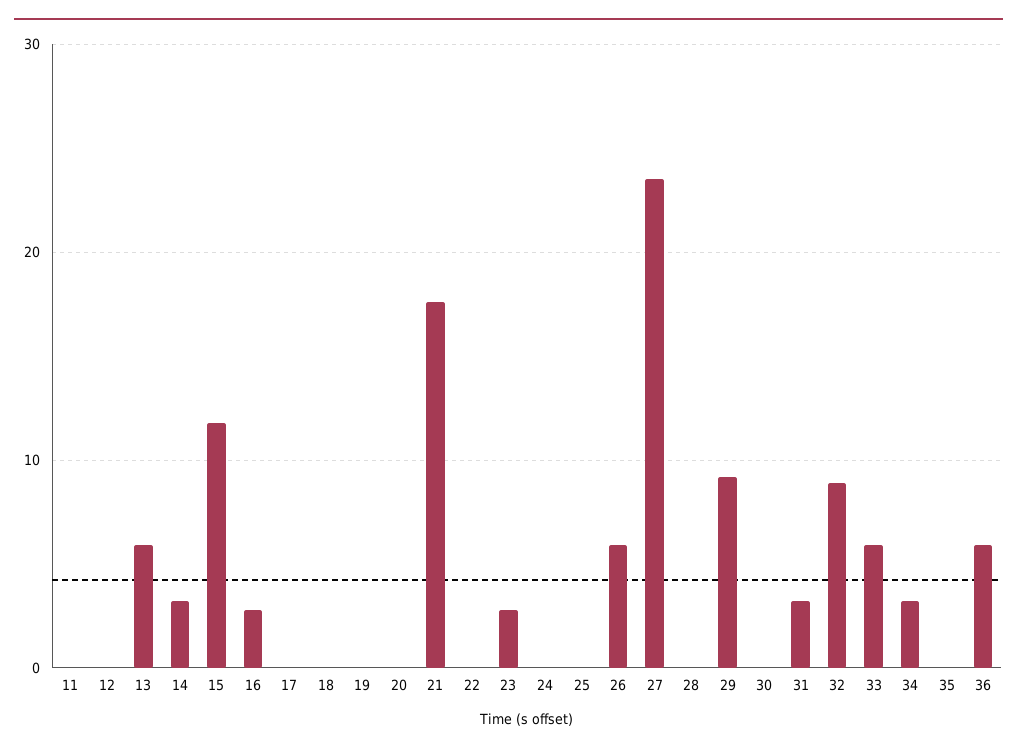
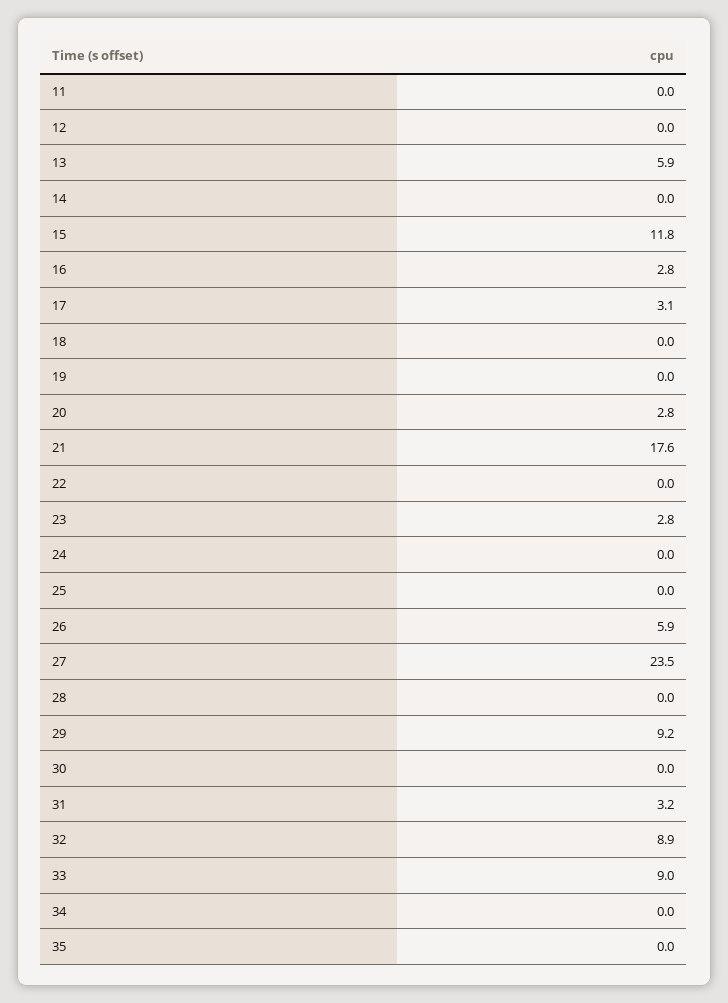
  {
    "11": 0,
    "12": 0,
    "13": 5.9,
-   "14": 3,
+   "14": 0,
    "15": 11.8,
    "16": 2.8,
-   "17": 0,
+   "17": 3.1,
    "18": 0,
    "19": 0,
-   "20": 0,
+   "20": 2.8,
    "21": 17.6,
    "22": 0,
    "23": 2.8,
    "24": 0,
    "25": 0,
    "26": 5.9,
    "27": 23.5,
    "28": 0,
    "29": 9.2,
    "30": 0,
    "31": 3.2,
    "32": 8.9,
-   "33": 6,
+   "33": 9,
-   "34": 3,
+   "34": 0,
-   "35": 0,
+   "35": 0
-   "36": 6
  }

